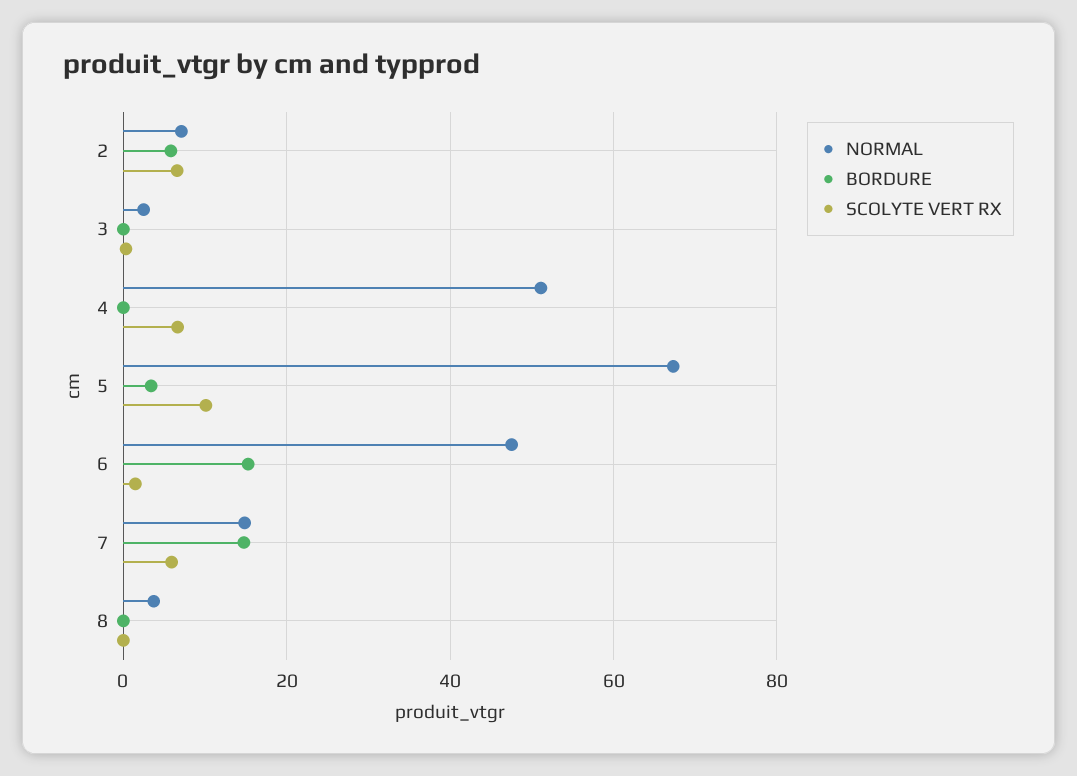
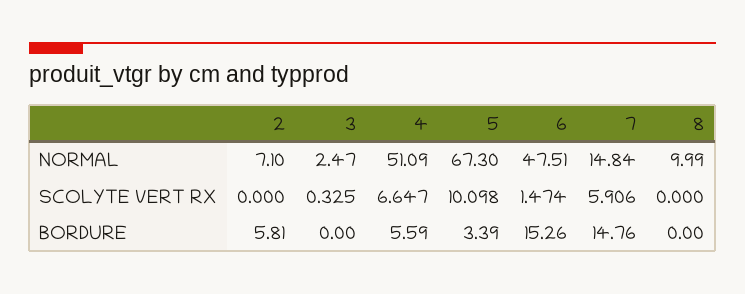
  {
    "NORMAL": {
      "2": 7.1,
      "3": 2.47,
      "4": 51.09,
      "5": 67.3,
      "6": 47.51,
      "7": 14.84,
-     "8": 4
+     "8": 9.99
    },
    "BORDURE": {
      "2": 5.81,
      "3": 0,
-     "4": 0,
+     "4": 5.59,
      "5": 3.39,
      "6": 15.26,
      "7": 14.76,
      "8": 0
    },
    "SCOLYTE VERT RX": {
-     "2": 6,
+     "2": 0,
      "3": 0.325,
      "4": 6.647,
      "5": 10.098,
      "6": 1.474,
      "7": 5.906,
      "8": 0
    }
  }

